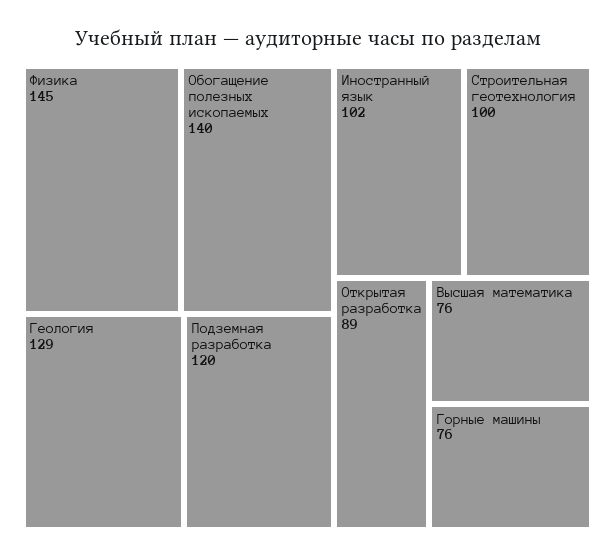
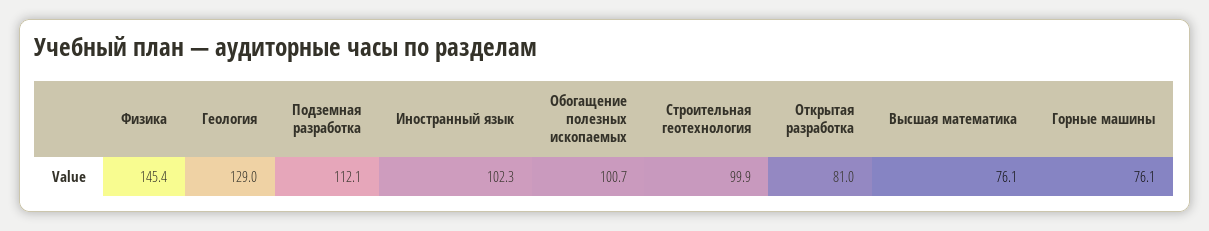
  {
    "Физика": 145.4,
-   "Обогащение полезных ископаемых": 140,
+   "Обогащение полезных ископаемых": 100.7,
    "Геология": 129,
-   "Подземная разработка": 120,
+   "Подземная разработка": 112.1,
    "Иностранный язык": 102.3,
    "Строительная геотехнология": 99.9,
-   "Открытая разработка": 89,
+   "Открытая разработка": 81,
    "Высшая математика": 76.1,
    "Горные машины": 76.1
  }

